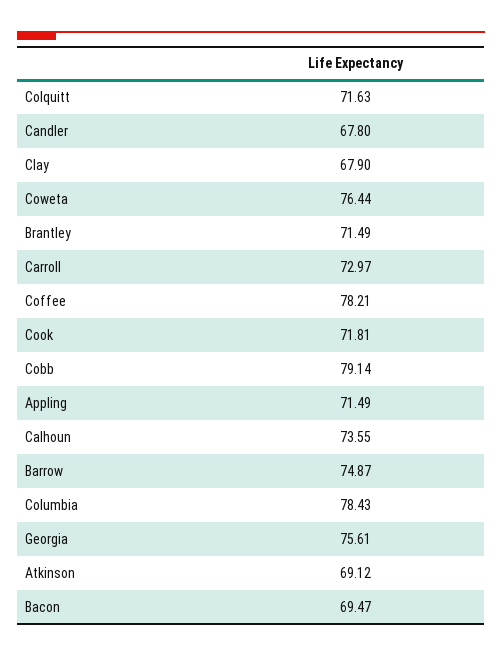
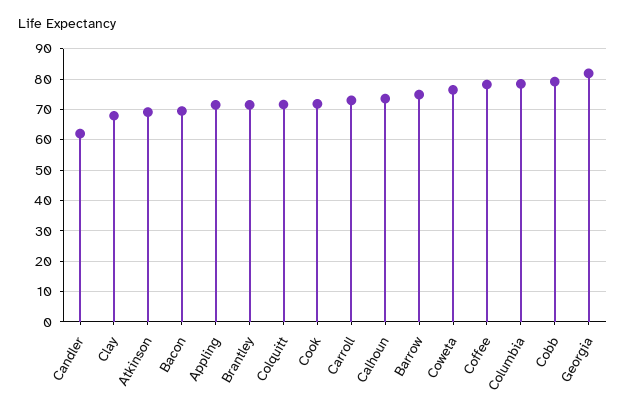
  {
    "Colquitt": 71.63,
-   "Candler": 67.8,
+   "Candler": 62,
    "Clay": 67.9,
    "Coweta": 76.44,
    "Brantley": 71.49,
    "Carroll": 72.97,
    "Coffee": 78.21,
    "Cook": 71.81,
    "Cobb": 79.14,
    "Appling": 71.49,
    "Calhoun": 73.55,
    "Barrow": 74.87,
    "Columbia": 78.43,
-   "Georgia": 75.61,
+   "Georgia": 82,
    "Atkinson": 69.12,
    "Bacon": 69.47
  }

